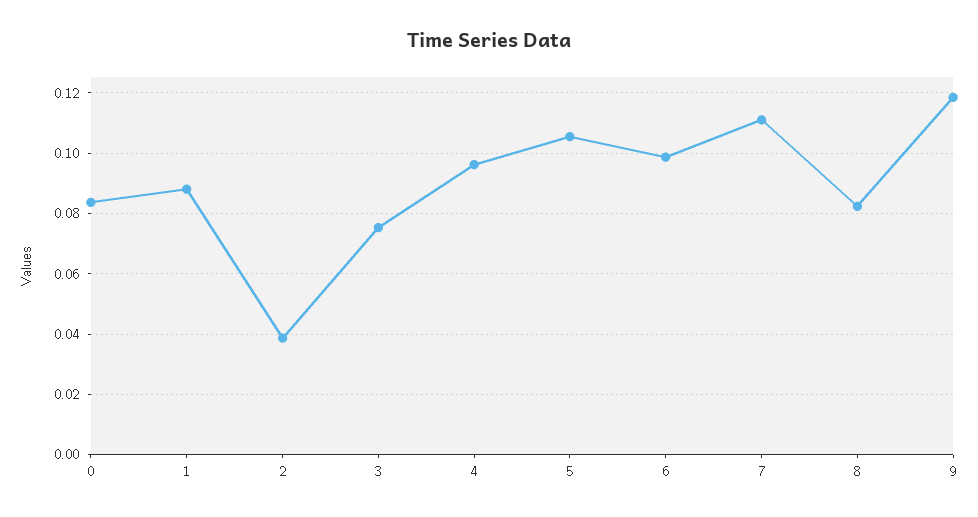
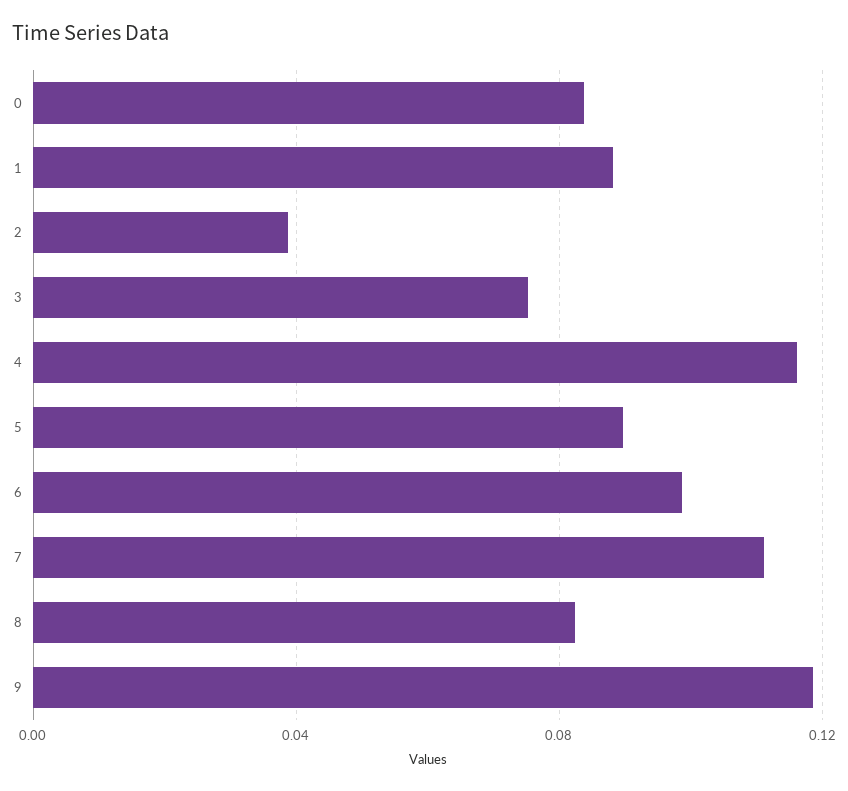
  {
    "0": 0.084,
    "1": 0.088,
    "2": 0.038,
    "3": 0.076,
-   "4": 0.096,
+   "4": 0.115,
-   "5": 0.106,
+   "5": 0.09,
    "6": 0.098,
    "7": 0.112,
    "8": 0.082,
    "9": 0.118
  }

